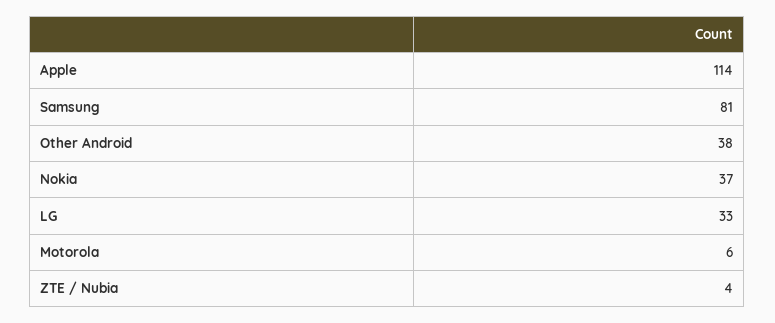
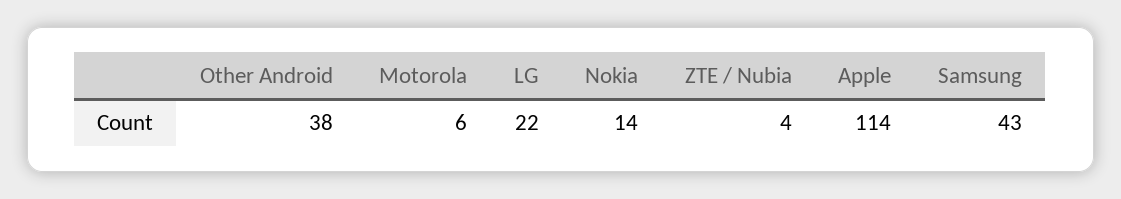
  {
    "Apple": 114,
-   "Samsung": 81,
+   "Samsung": 43,
    "Other Android": 38,
-   "Nokia": 37,
+   "Nokia": 14,
-   "LG": 33,
+   "LG": 22,
    "Motorola": 6,
    "ZTE / Nubia": 4
  }

